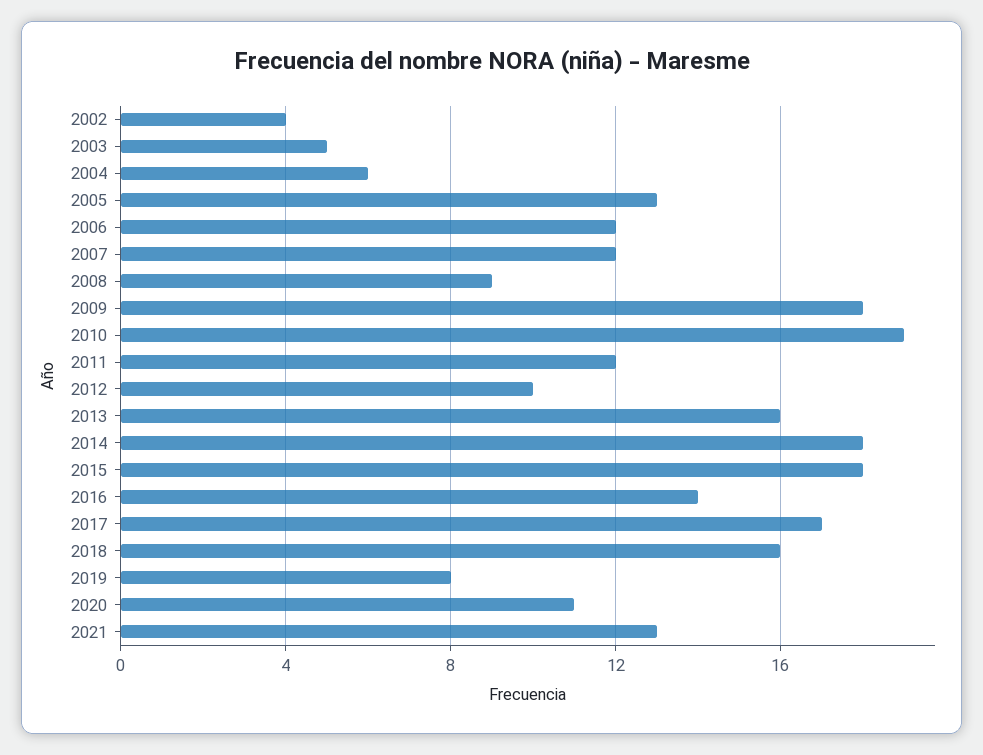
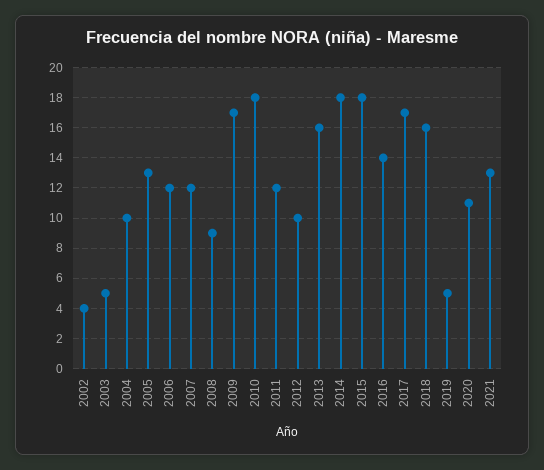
  {
    "2002": 4,
    "2003": 5,
-   "2004": 6,
+   "2004": 10,
    "2005": 13,
    "2006": 12,
    "2007": 12,
    "2008": 9,
-   "2009": 18,
+   "2009": 17,
-   "2010": 19,
+   "2010": 18,
    "2011": 12,
    "2012": 10,
    "2013": 16,
    "2014": 18,
    "2015": 18,
    "2016": 14,
    "2017": 17,
    "2018": 16,
-   "2019": 8,
+   "2019": 5,
    "2020": 11,
    "2021": 13
  }

